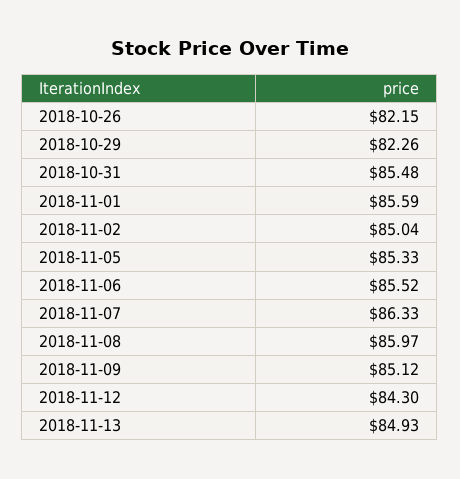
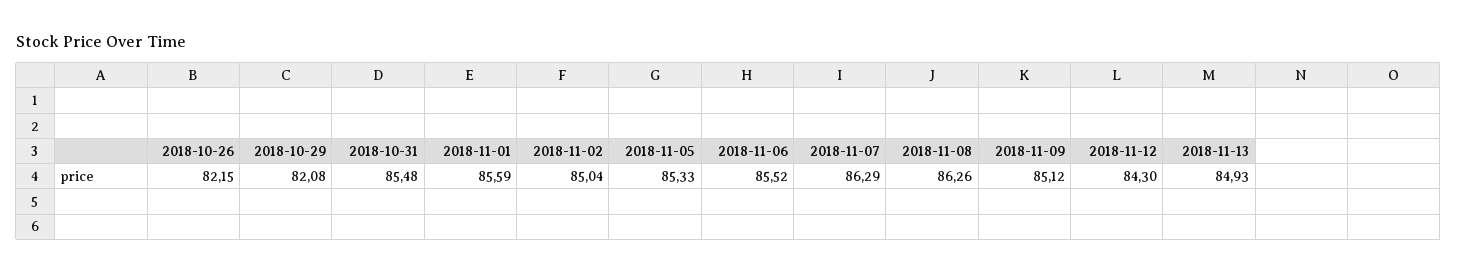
  {
    "2018-10-26": 82.15,
-   "2018-10-29": 82.26,
+   "2018-10-29": 82.08,
    "2018-10-31": 85.48,
    "2018-11-01": 85.59,
    "2018-11-02": 85.04,
    "2018-11-05": 85.33,
    "2018-11-06": 85.52,
-   "2018-11-07": 86.33,
+   "2018-11-07": 86.29,
-   "2018-11-08": 85.97,
+   "2018-11-08": 86.26,
    "2018-11-09": 85.12,
    "2018-11-12": 84.3,
    "2018-11-13": 84.93
  }

